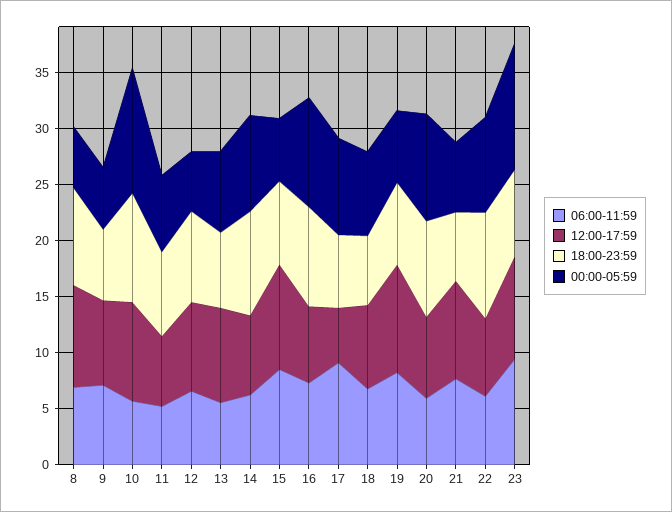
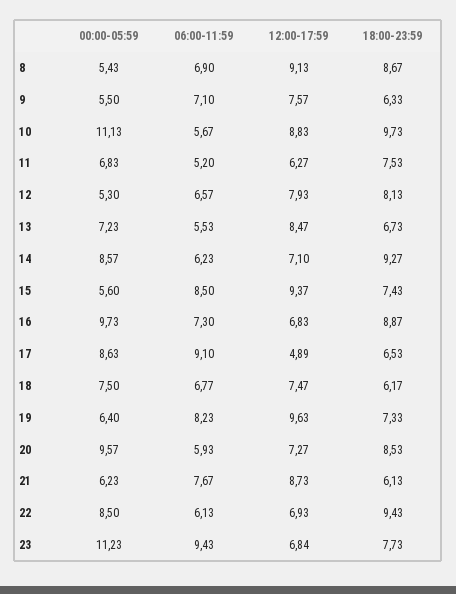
  {
    "06:00-11:59": {
      "8": 6.9,
      "9": 7.1,
      "10": 5.67,
      "11": 5.2,
      "12": 6.57,
      "13": 5.53,
      "14": 6.23,
      "15": 8.5,
      "16": 7.3,
      "17": 9.1,
      "18": 6.77,
      "19": 8.23,
      "20": 5.93,
      "21": 7.67,
      "22": 6.13,
      "23": 9.43
    },
    "12:00-17:59": {
      "8": 9.13,
      "9": 7.57,
      "10": 8.83,
      "11": 6.27,
      "12": 7.93,
      "13": 8.47,
      "14": 7.1,
      "15": 9.37,
      "16": 6.83,
      "17": 4.89,
      "18": 7.47,
      "19": 9.63,
      "20": 7.27,
      "21": 8.73,
      "22": 6.93,
-     "23": 9
+     "23": 6.84
    },
    "18:00-23:59": {
      "8": 8.67,
      "9": 6.33,
      "10": 9.73,
      "11": 7.53,
      "12": 8.13,
      "13": 6.73,
      "14": 9.27,
      "15": 7.43,
      "16": 8.87,
      "17": 6.53,
      "18": 6.17,
      "19": 7.33,
      "20": 8.53,
      "21": 6.13,
      "22": 9.43,
      "23": 7.73
    },
    "00:00-05:59": {
      "8": 5.43,
      "9": 5.5,
      "10": 11.13,
      "11": 6.83,
      "12": 5.3,
      "13": 7.23,
      "14": 8.57,
      "15": 5.6,
      "16": 9.73,
      "17": 8.63,
      "18": 7.5,
      "19": 6.4,
      "20": 9.57,
      "21": 6.23,
      "22": 8.5,
      "23": 11.23
    }
  }

